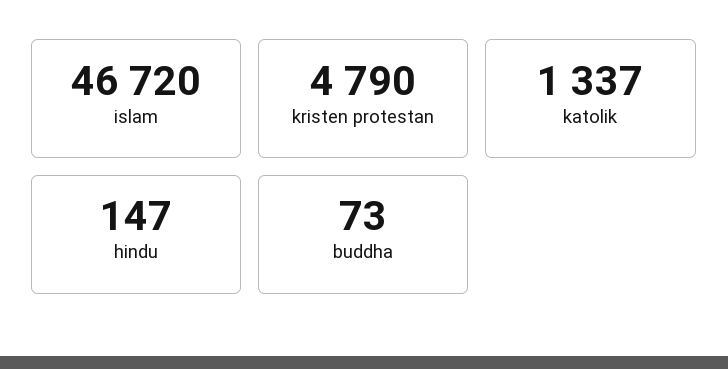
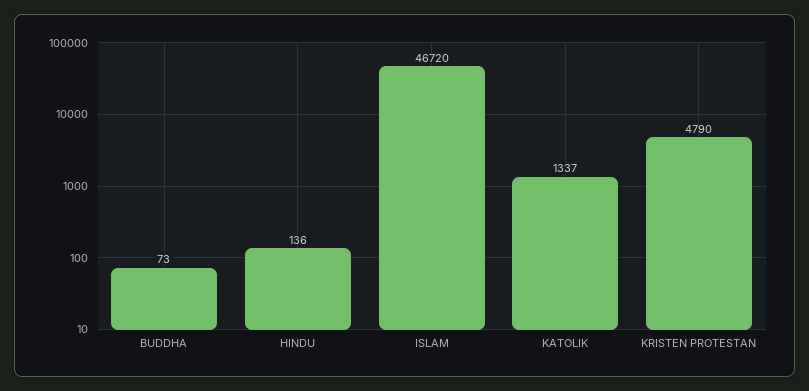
  {
    "islam": 46720,
    "kristen protestan": 4790,
    "katolik": 1337,
-   "hindu": 147,
+   "hindu": 136,
    "buddha": 73
  }

